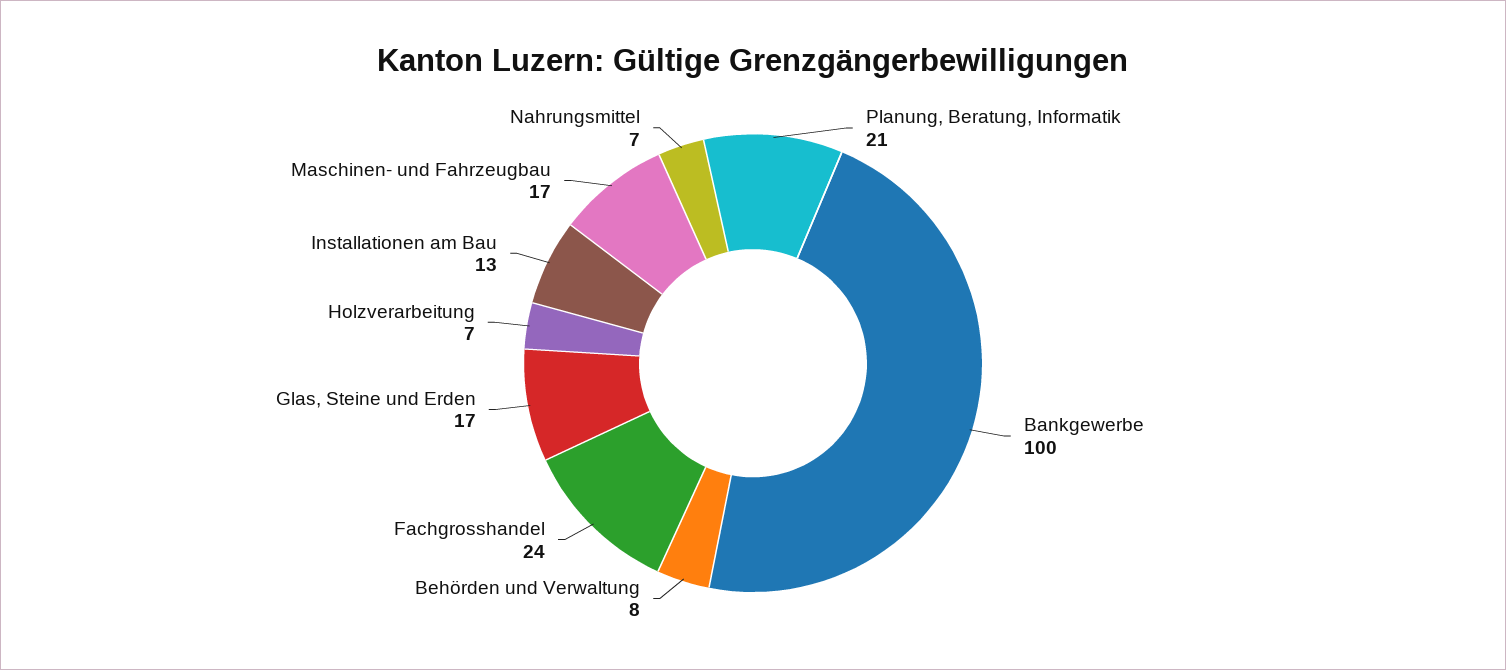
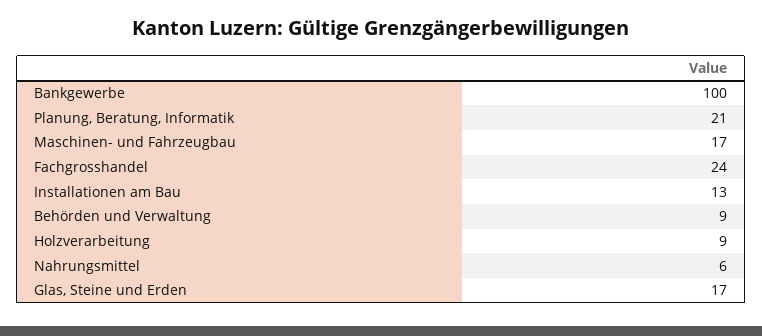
  {
    "Planung, Beratung, Informatik": 21,
    "Bankgewerbe": 100,
-   "Behörden und Verwaltung": 8,
+   "Behörden und Verwaltung": 9,
    "Fachgrosshandel": 24,
    "Glas, Steine und Erden": 17,
-   "Holzverarbeitung": 7,
+   "Holzverarbeitung": 9,
    "Installationen am Bau": 13,
    "Maschinen- und Fahrzeugbau": 17,
-   "Nahrungsmittel": 7
+   "Nahrungsmittel": 6
  }

